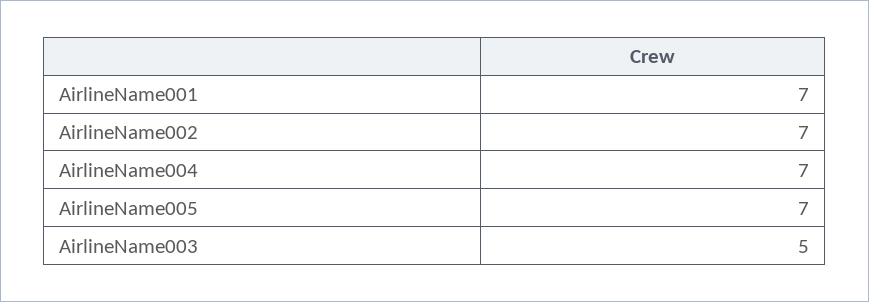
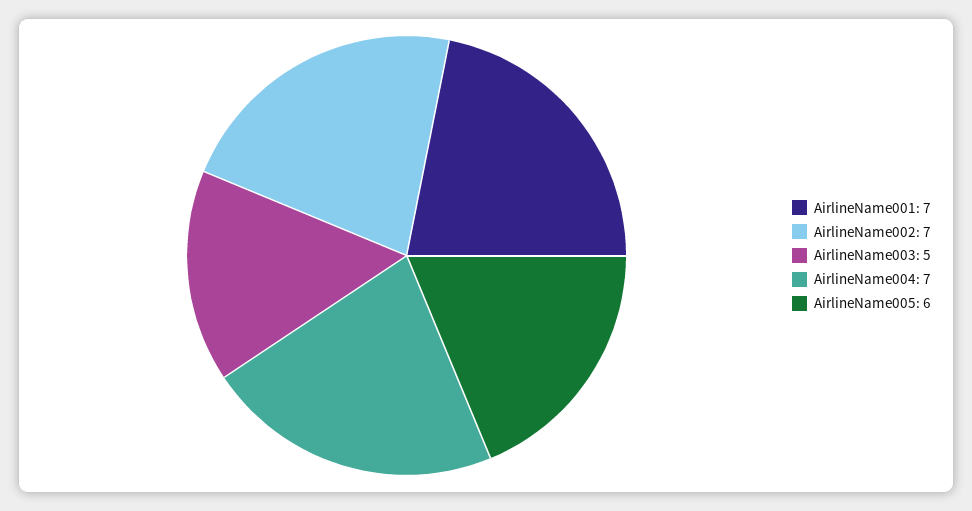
  {
    "AirlineName001": 7,
    "AirlineName002": 7,
    "AirlineName004": 7,
-   "AirlineName005": 7,
+   "AirlineName005": 6,
    "AirlineName003": 5
  }

